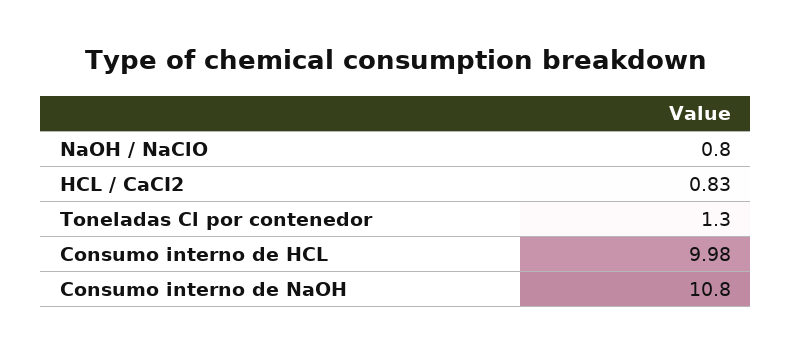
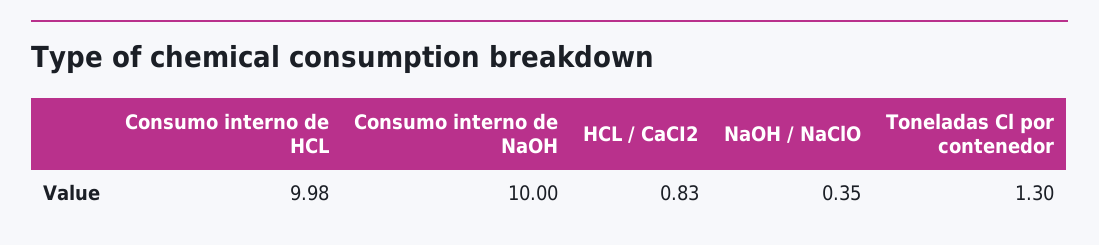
  {
-   "NaOH / NaClO": 0.8,
+   "NaOH / NaClO": 0.35,
    "HCL / CaCI2": 0.83,
    "Toneladas Cl por contenedor": 1.3,
    "Consumo interno de HCL": 9.98,
-   "Consumo interno de NaOH": 10.8
+   "Consumo interno de NaOH": 10
  }

